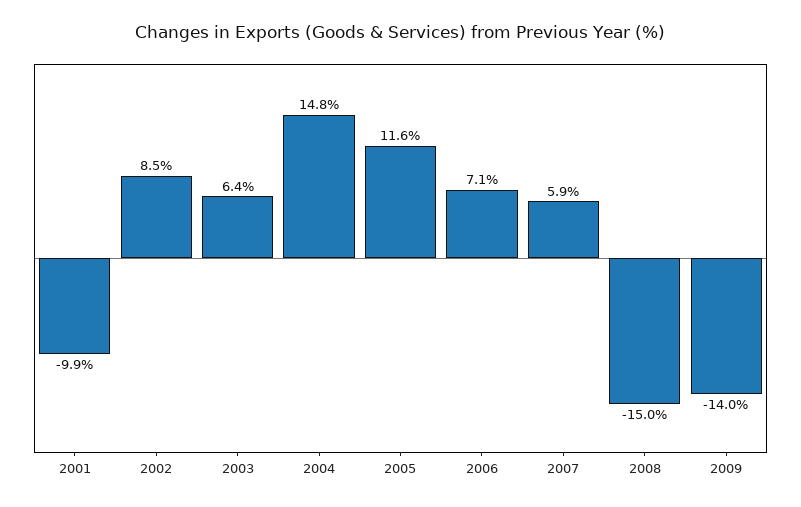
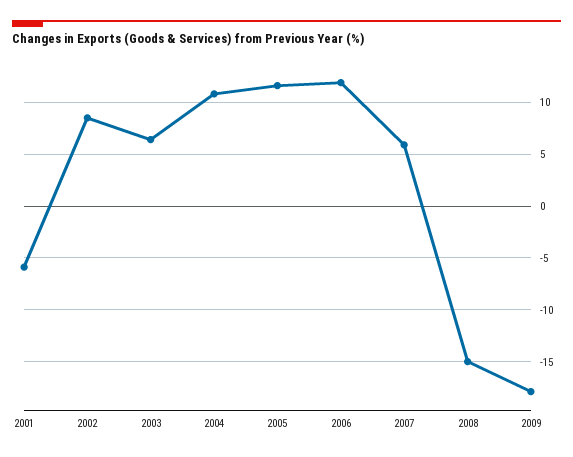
  {
-   "2001": -9.9,
+   "2001": -6,
    "2002": 8.5,
    "2003": 6.4,
-   "2004": 14.8,
+   "2004": 11,
    "2005": 11.6,
-   "2006": 7.1,
+   "2006": 12,
    "2007": 5.9,
    "2008": -15,
-   "2009": -14
+   "2009": -18
  }

